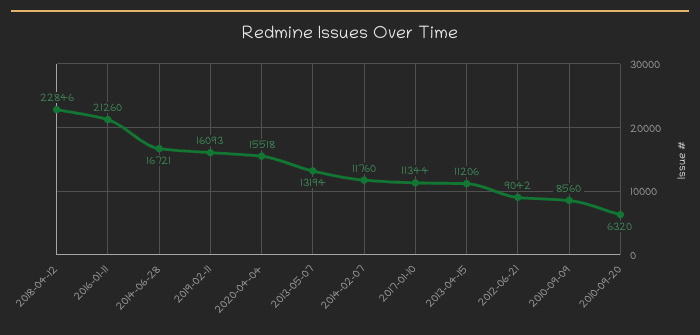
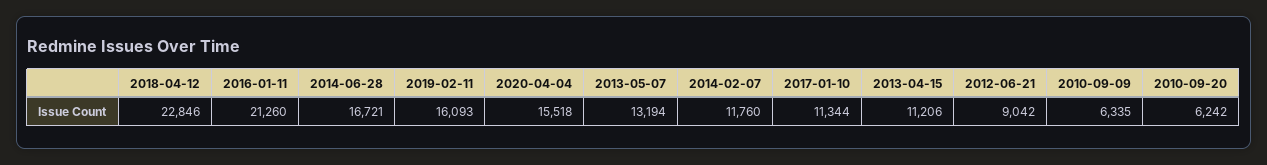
  {
    "2018-04-12": 22846,
    "2016-01-11": 21260,
    "2014-06-28": 16721,
    "2019-02-11": 16093,
    "2020-04-04": 15518,
    "2013-05-07": 13194,
    "2014-02-07": 11760,
    "2017-01-10": 11344,
    "2013-04-15": 11206,
    "2012-06-21": 9042,
-   "2010-09-09": 8560,
+   "2010-09-09": 6335,
-   "2010-09-20": 6320
+   "2010-09-20": 6242
  }

